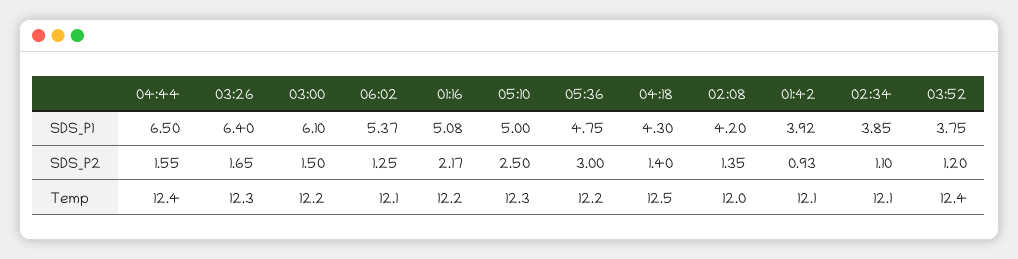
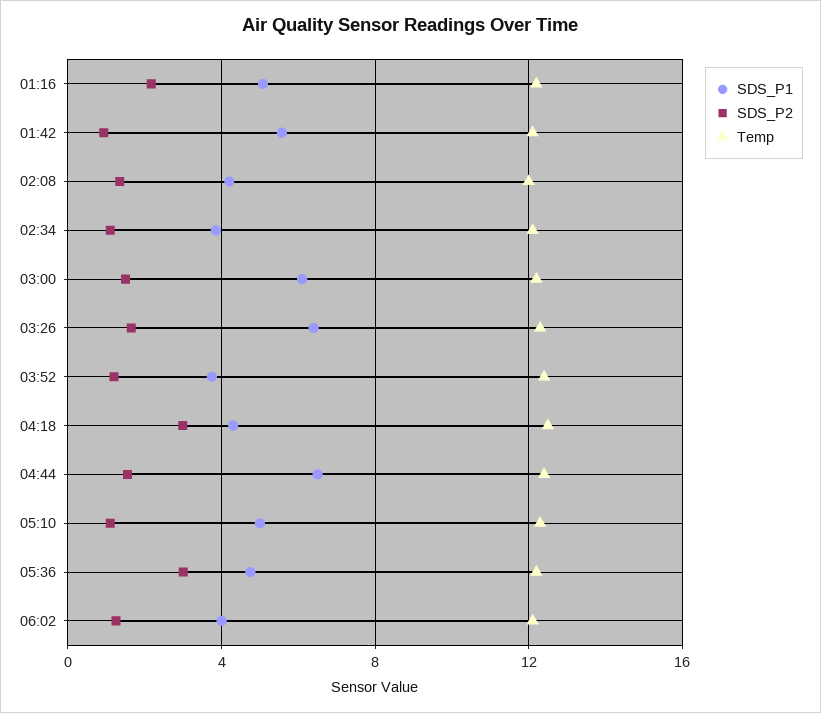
  {
    "SDS_P1": {
      "04:44": 6.5,
      "03:26": 6.4,
      "03:00": 6.1,
-     "06:02": 5.37,
+     "06:02": 4,
      "01:16": 5.08,
      "05:10": 5,
      "05:36": 4.75,
      "04:18": 4.3,
      "02:08": 4.2,
-     "01:42": 3.92,
+     "01:42": 5.5,
      "02:34": 3.85,
      "03:52": 3.75
    },
    "SDS_P2": {
      "04:44": 1.55,
      "03:26": 1.65,
      "03:00": 1.5,
      "06:02": 1.25,
      "01:16": 2.17,
-     "05:10": 2.5,
+     "05:10": 1,
      "05:36": 3,
-     "04:18": 1.4,
+     "04:18": 3,
      "02:08": 1.35,
      "01:42": 0.93,
      "02:34": 1.1,
      "03:52": 1.2
    },
    "Temp": {
      "04:44": 12.4,
      "03:26": 12.3,
      "03:00": 12.2,
      "06:02": 12.1,
      "01:16": 12.2,
      "05:10": 12.3,
      "05:36": 12.2,
      "04:18": 12.5,
      "02:08": 12,
      "01:42": 12.1,
      "02:34": 12.1,
      "03:52": 12.4
    }
  }

